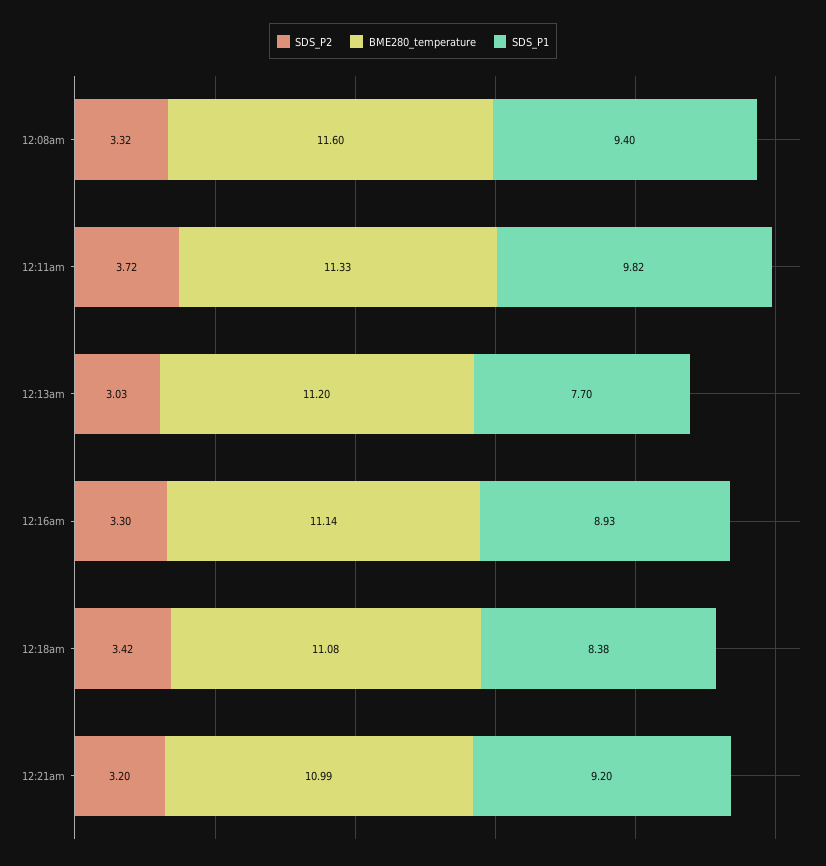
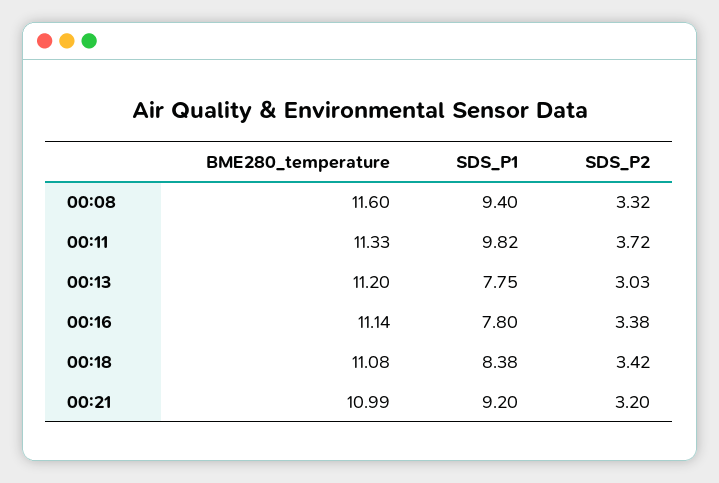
  {
    "SDS_P2": {
      "12:08am": 3.32,
      "12:11am": 3.72,
      "12:13am": 3.03,
-     "12:16am": 3.3,
+     "12:16am": 3.38,
      "12:18am": 3.42,
      "12:21am": 3.2
    },
    "BME280_temperature": {
      "12:08am": 11.6,
      "12:11am": 11.33,
      "12:13am": 11.2,
      "12:16am": 11.14,
      "12:18am": 11.08,
      "12:21am": 10.99
    },
    "SDS_P1": {
      "12:08am": 9.4,
      "12:11am": 9.82,
-     "12:13am": 7.7,
+     "12:13am": 7.75,
-     "12:16am": 8.93,
+     "12:16am": 7.8,
      "12:18am": 8.38,
      "12:21am": 9.2
    }
  }

